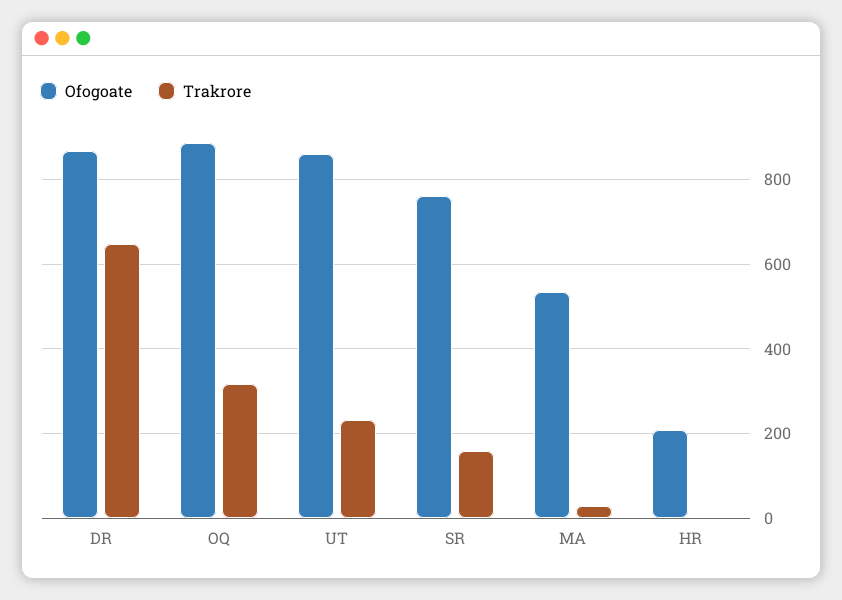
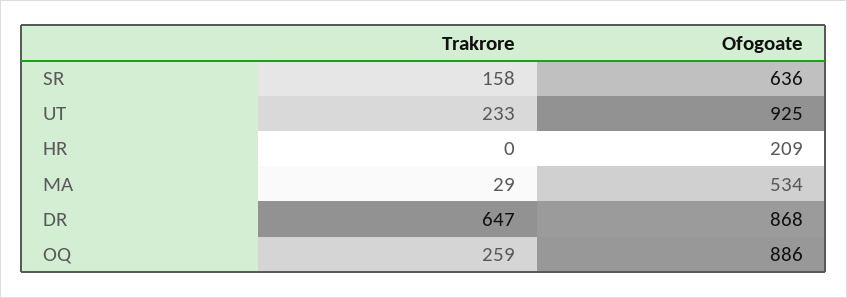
  {
    "Ofogoate": {
      "DR": 868,
      "OQ": 886,
-     "UT": 860,
+     "UT": 925,
-     "SR": 760,
+     "SR": 636,
      "MA": 534,
      "HR": 209
    },
    "Trakrore": {
      "DR": 647,
-     "OQ": 320,
+     "OQ": 259,
      "UT": 233,
      "SR": 158,
      "MA": 29,
      "HR": 0
    }
  }

